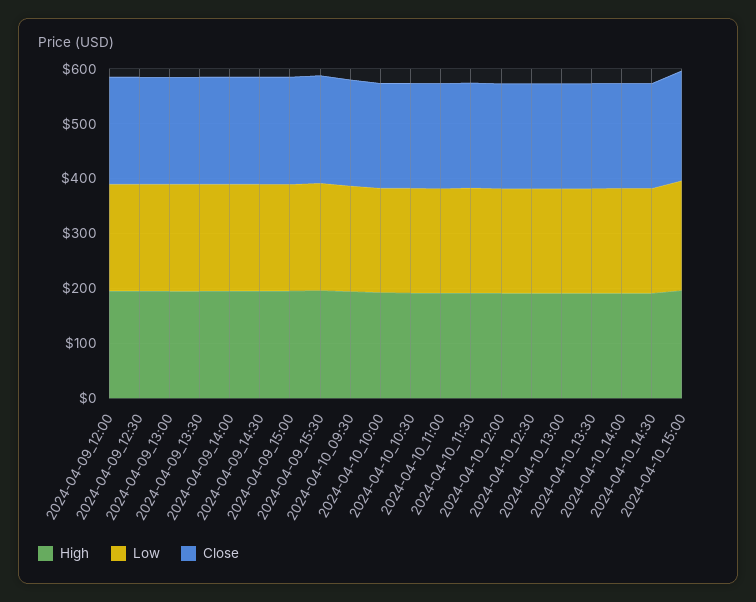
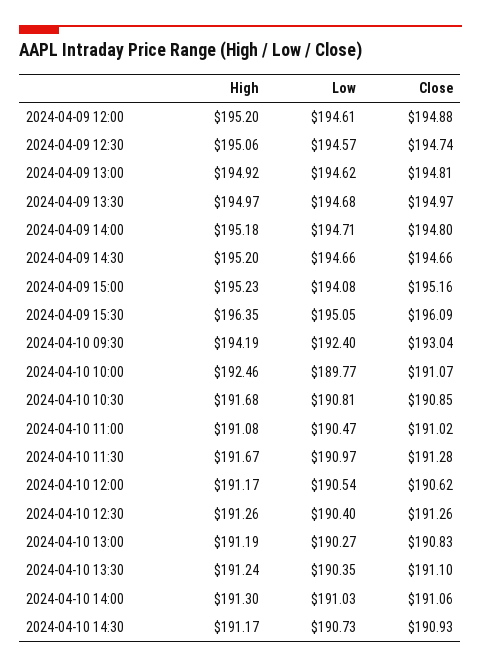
  {
    "High": {
      "2024-04-09_12:00": 195.2,
      "2024-04-09_12:30": 195.06,
      "2024-04-09_13:00": 194.92,
      "2024-04-09_13:30": 194.97,
      "2024-04-09_14:00": 195.18,
      "2024-04-09_14:30": 195.2,
      "2024-04-09_15:00": 195.23,
      "2024-04-09_15:30": 196.35,
      "2024-04-10_09:30": 194.19,
      "2024-04-10_10:00": 192.46,
      "2024-04-10_10:30": 191.68,
      "2024-04-10_11:00": 191.08,
      "2024-04-10_11:30": 191.67,
      "2024-04-10_12:00": 191.17,
      "2024-04-10_12:30": 191.26,
      "2024-04-10_13:00": 191.19,
      "2024-04-10_13:30": 191.24,
      "2024-04-10_14:00": 191.3,
-     "2024-04-10_14:30": 191.17,
+     "2024-04-10_14:30": 191.17
-     "2024-04-10_15:00": 200
    },
    "Low": {
      "2024-04-09_12:00": 194.61,
      "2024-04-09_12:30": 194.57,
      "2024-04-09_13:00": 194.62,
      "2024-04-09_13:30": 194.68,
      "2024-04-09_14:00": 194.71,
      "2024-04-09_14:30": 194.66,
      "2024-04-09_15:00": 194.08,
      "2024-04-09_15:30": 195.05,
      "2024-04-10_09:30": 192.4,
      "2024-04-10_10:00": 189.77,
      "2024-04-10_10:30": 190.81,
      "2024-04-10_11:00": 190.47,
      "2024-04-10_11:30": 190.97,
      "2024-04-10_12:00": 190.54,
      "2024-04-10_12:30": 190.4,
      "2024-04-10_13:00": 190.27,
      "2024-04-10_13:30": 190.35,
      "2024-04-10_14:00": 191.03,
-     "2024-04-10_14:30": 190.73,
+     "2024-04-10_14:30": 190.73
-     "2024-04-10_15:00": 200
    },
    "Close": {
      "2024-04-09_12:00": 194.88,
      "2024-04-09_12:30": 194.74,
      "2024-04-09_13:00": 194.81,
      "2024-04-09_13:30": 194.97,
      "2024-04-09_14:00": 194.8,
      "2024-04-09_14:30": 194.66,
      "2024-04-09_15:00": 195.16,
      "2024-04-09_15:30": 196.09,
      "2024-04-10_09:30": 193.04,
      "2024-04-10_10:00": 191.07,
      "2024-04-10_10:30": 190.85,
      "2024-04-10_11:00": 191.02,
      "2024-04-10_11:30": 191.28,
      "2024-04-10_12:00": 190.62,
      "2024-04-10_12:30": 191.26,
      "2024-04-10_13:00": 190.83,
      "2024-04-10_13:30": 191.1,
      "2024-04-10_14:00": 191.06,
-     "2024-04-10_14:30": 190.93,
+     "2024-04-10_14:30": 190.93
-     "2024-04-10_15:00": 200
    }
  }

